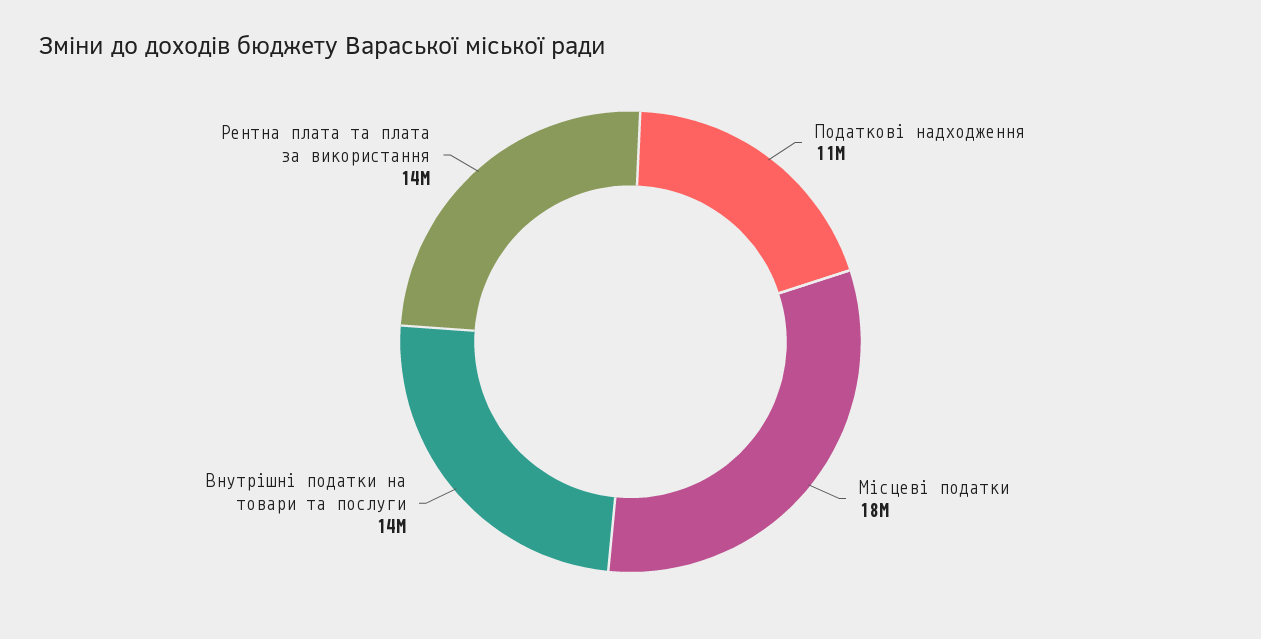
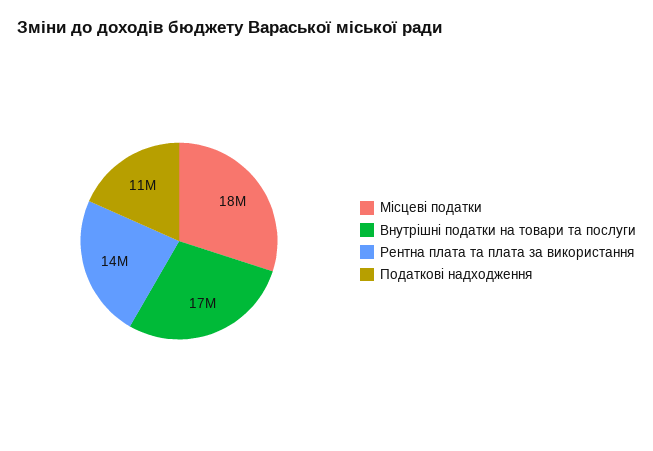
  {
    "Податкові надходження": 11000000,
    "Місцеві податки": 18000000,
-   "Внутрішні податки на товари та послуги": 14000000,
+   "Внутрішні податки на товари та послуги": 17000000,
    "Рентна плата та плата за використання": 14000000
  }

